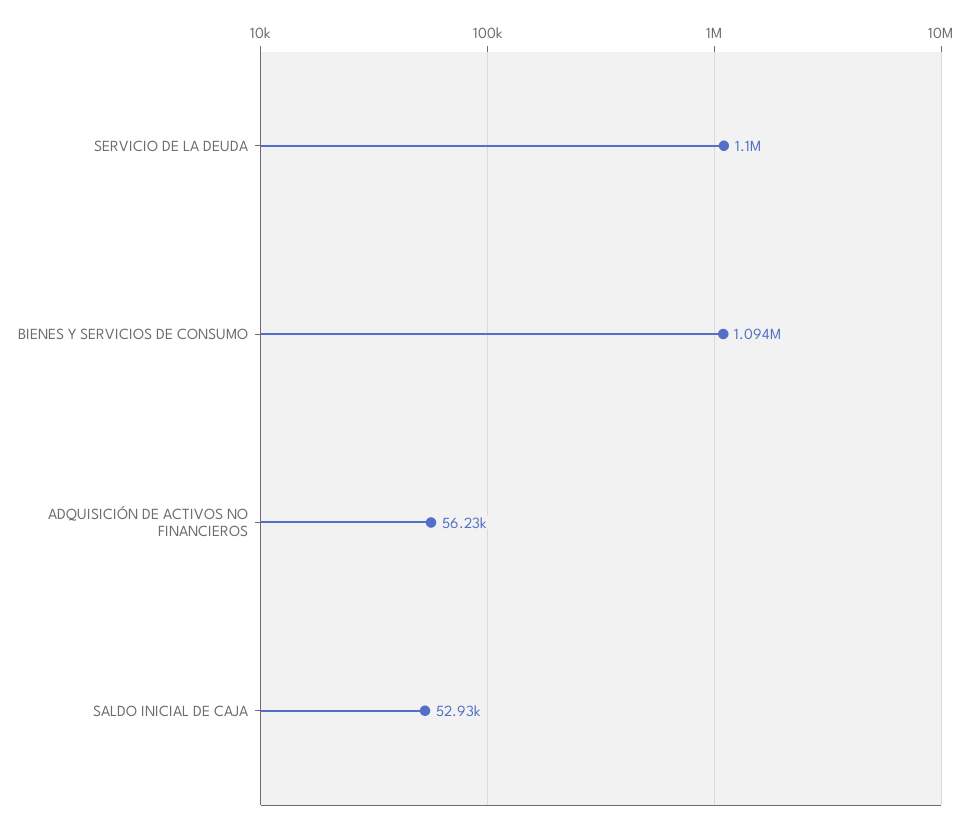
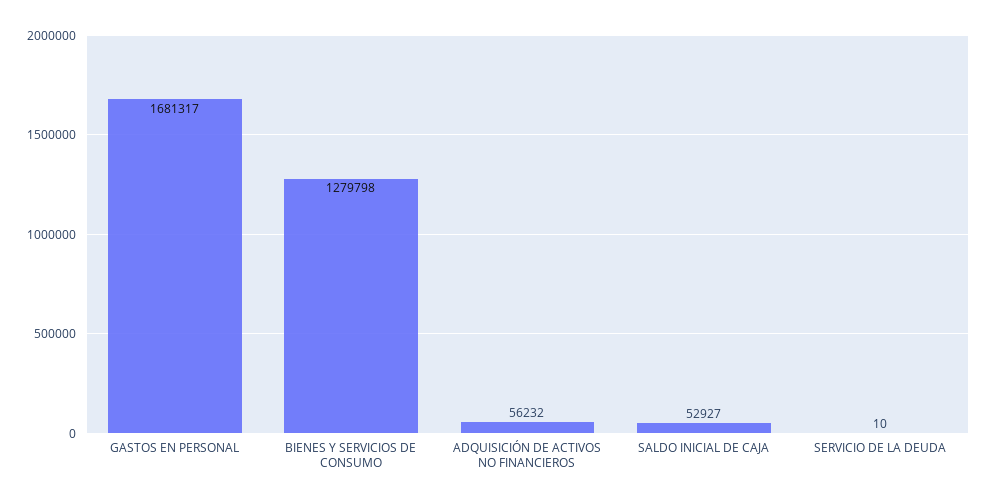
  {
-   "SERVICIO DE LA DEUDA": 1100000,
+   "SERVICIO DE LA DEUDA": 10,
-   "BIENES Y SERVICIOS DE CONSUMO": 1094000,
+   "BIENES Y SERVICIOS DE CONSUMO": 1279798,
    "ADQUISICIÓN DE ACTIVOS NO FINANCIEROS": 56232,
-   "SALDO INICIAL DE CAJA": 52927
+   "SALDO INICIAL DE CAJA": 52927,
+   "GASTOS EN PERSONAL": 1681317
  }

